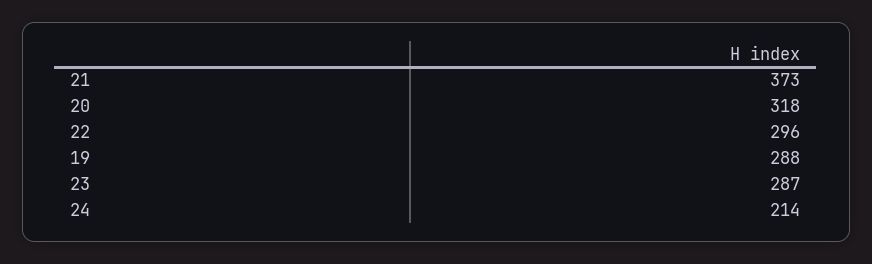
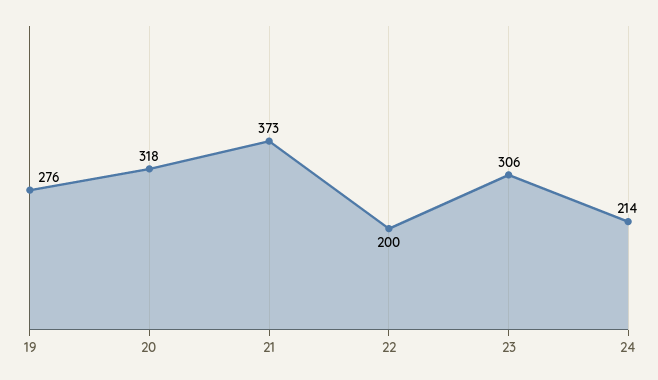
  {
    "21": 373,
    "20": 318,
-   "22": 296,
+   "22": 200,
-   "19": 288,
+   "19": 276,
-   "23": 287,
+   "23": 306,
    "24": 214
  }

